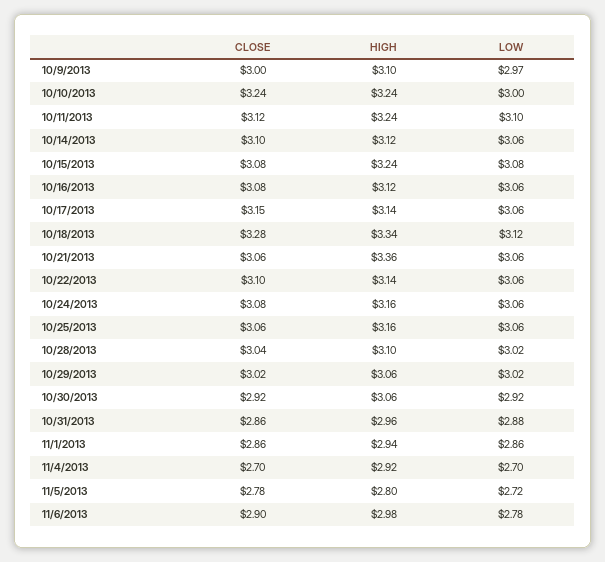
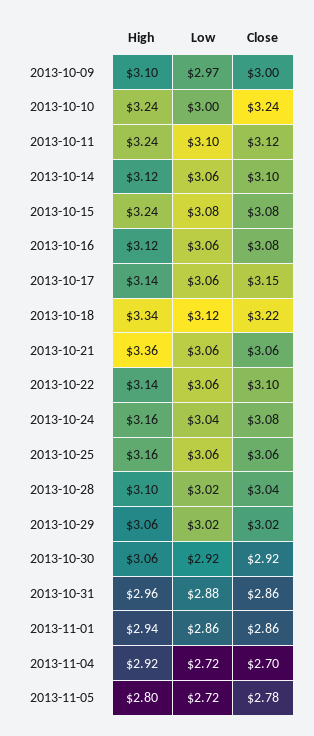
  {
    "CLOSE": {
      "10/9/2013": 3,
      "10/10/2013": 3.24,
      "10/11/2013": 3.12,
      "10/14/2013": 3.1,
      "10/15/2013": 3.08,
      "10/16/2013": 3.08,
      "10/17/2013": 3.15,
-     "10/18/2013": 3.28,
+     "10/18/2013": 3.22,
      "10/21/2013": 3.06,
      "10/22/2013": 3.1,
      "10/24/2013": 3.08,
      "10/25/2013": 3.06,
      "10/28/2013": 3.04,
      "10/29/2013": 3.02,
      "10/30/2013": 2.92,
      "10/31/2013": 2.86,
      "11/1/2013": 2.86,
      "11/4/2013": 2.7,
-     "11/5/2013": 2.78,
+     "11/5/2013": 2.78
-     "11/6/2013": 2.9
    },
    "HIGH": {
      "10/9/2013": 3.1,
      "10/10/2013": 3.24,
      "10/11/2013": 3.24,
      "10/14/2013": 3.12,
      "10/15/2013": 3.24,
      "10/16/2013": 3.12,
      "10/17/2013": 3.14,
      "10/18/2013": 3.34,
      "10/21/2013": 3.36,
      "10/22/2013": 3.14,
      "10/24/2013": 3.16,
      "10/25/2013": 3.16,
      "10/28/2013": 3.1,
      "10/29/2013": 3.06,
      "10/30/2013": 3.06,
      "10/31/2013": 2.96,
      "11/1/2013": 2.94,
      "11/4/2013": 2.92,
-     "11/5/2013": 2.8,
+     "11/5/2013": 2.8
-     "11/6/2013": 2.98
    },
    "LOW": {
      "10/9/2013": 2.97,
      "10/10/2013": 3,
      "10/11/2013": 3.1,
      "10/14/2013": 3.06,
      "10/15/2013": 3.08,
      "10/16/2013": 3.06,
      "10/17/2013": 3.06,
      "10/18/2013": 3.12,
      "10/21/2013": 3.06,
      "10/22/2013": 3.06,
-     "10/24/2013": 3.06,
+     "10/24/2013": 3.04,
      "10/25/2013": 3.06,
      "10/28/2013": 3.02,
      "10/29/2013": 3.02,
      "10/30/2013": 2.92,
      "10/31/2013": 2.88,
      "11/1/2013": 2.86,
-     "11/4/2013": 2.7,
+     "11/4/2013": 2.72,
-     "11/5/2013": 2.72,
+     "11/5/2013": 2.72
-     "11/6/2013": 2.78
    }
  }

